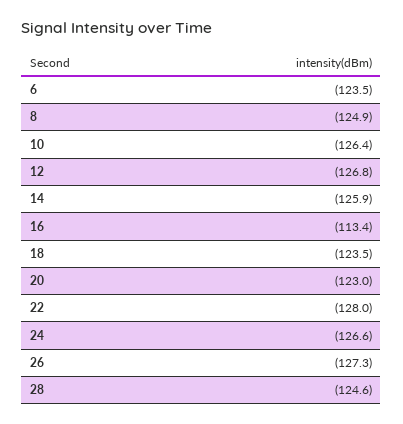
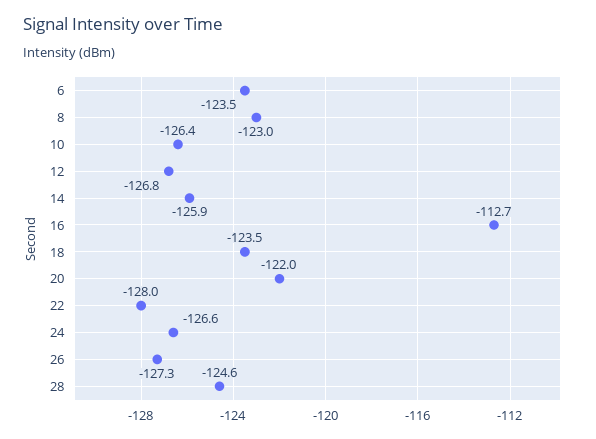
  {
    "6": -123.5,
-   "8": -124.9,
+   "8": -123,
    "10": -126.4,
    "12": -126.8,
    "14": -125.9,
-   "16": -113.4,
+   "16": -112.7,
    "18": -123.5,
-   "20": -123,
+   "20": -122,
    "22": -128,
    "24": -126.6,
    "26": -127.3,
    "28": -124.6
  }

